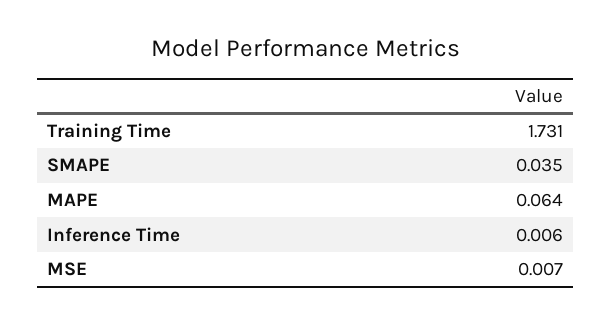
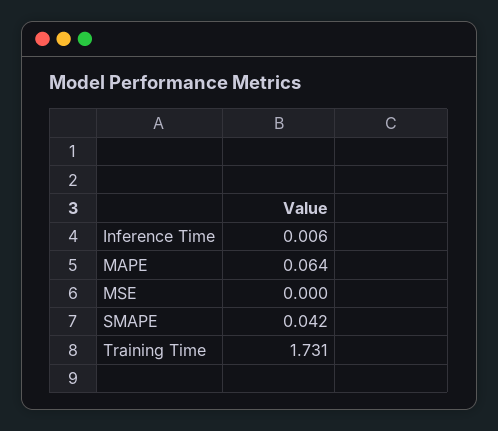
  {
    "Training Time": 1.731,
-   "SMAPE": 0.035,
+   "SMAPE": 0.042,
    "MAPE": 0.064,
    "Inference Time": 0.006,
-   "MSE": 0.007
+   "MSE": 0
  }

